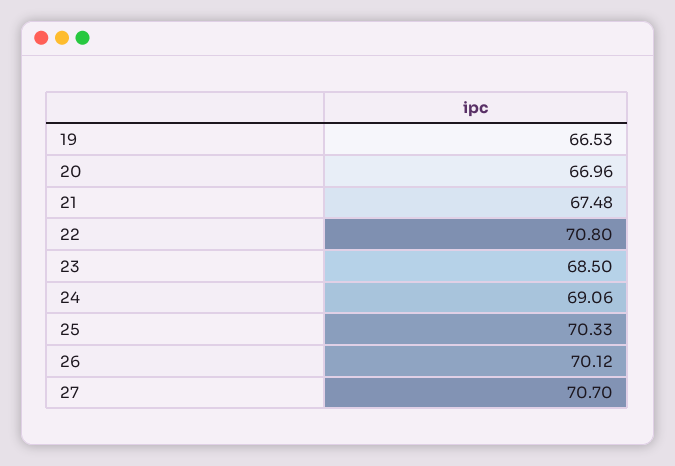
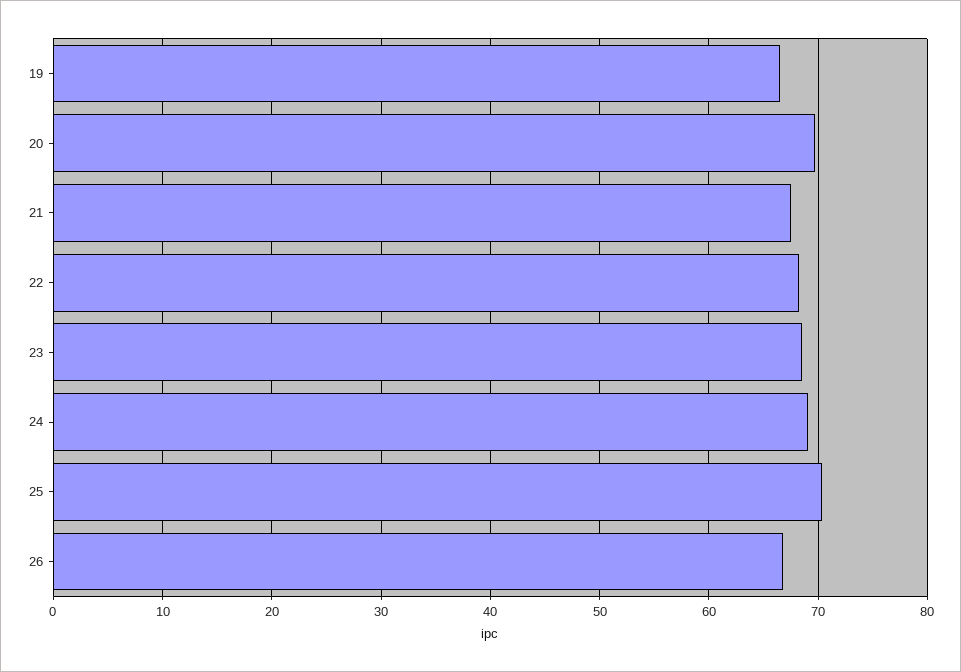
  {
    "19": 66.53,
-   "20": 66.96,
+   "20": 70,
    "21": 67.48,
-   "22": 70.8,
+   "22": 68,
    "23": 68.5,
    "24": 69.06,
    "25": 70.33,
-   "26": 70.12,
+   "26": 67
-   "27": 70.7
  }

